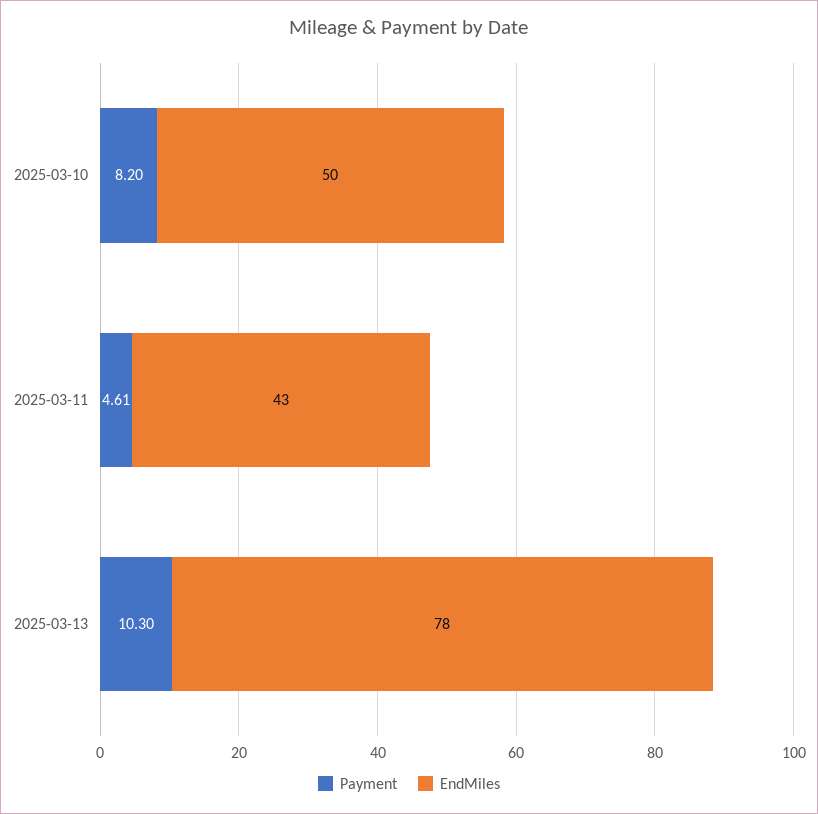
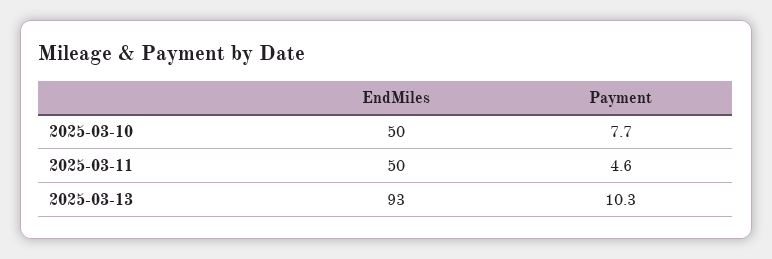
  {
    "Payment": {
-     "2025-03-10": 8.2,
+     "2025-03-10": 7.7,
      "2025-03-11": 4.61,
      "2025-03-13": 10.3
    },
    "EndMiles": {
      "2025-03-10": 50,
-     "2025-03-11": 43,
+     "2025-03-11": 50,
-     "2025-03-13": 78
+     "2025-03-13": 93
    }
  }

